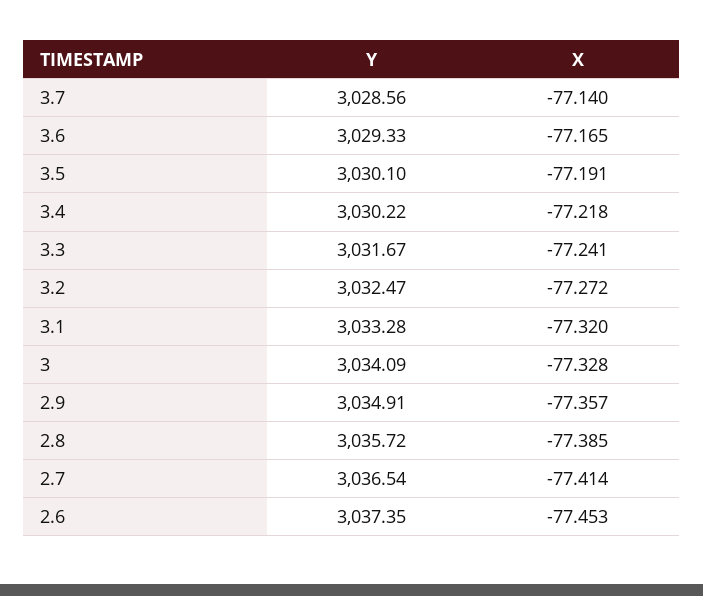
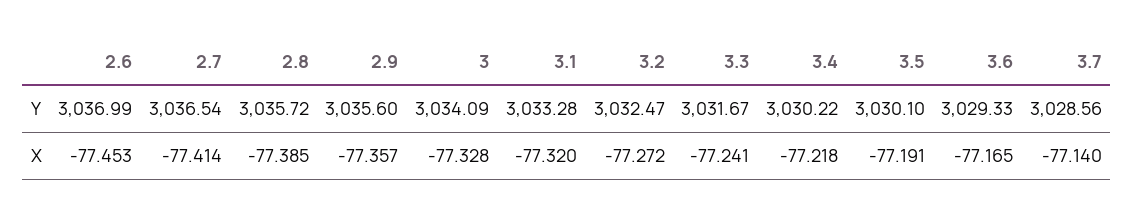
  {
    "Y": {
      "3.7": 3028.56,
      "3.6": 3029.33,
      "3.5": 3030.1,
      "3.4": 3030.22,
      "3.3": 3031.67,
      "3.2": 3032.47,
      "3.1": 3033.28,
      "3": 3034.09,
-     "2.9": 3034.91,
+     "2.9": 3035.6,
      "2.8": 3035.72,
      "2.7": 3036.54,
-     "2.6": 3037.35
+     "2.6": 3036.99
    },
    "X": {
      "3.7": -77.14,
      "3.6": -77.165,
      "3.5": -77.191,
      "3.4": -77.218,
      "3.3": -77.241,
      "3.2": -77.272,
      "3.1": -77.32,
      "3": -77.328,
      "2.9": -77.357,
      "2.8": -77.385,
      "2.7": -77.414,
      "2.6": -77.453
    }
  }

